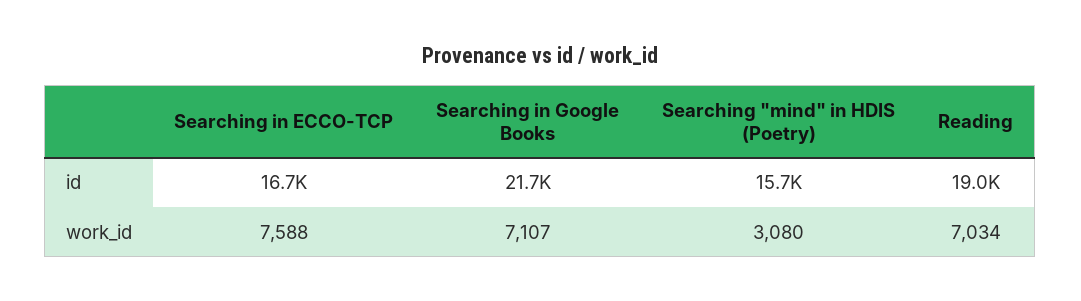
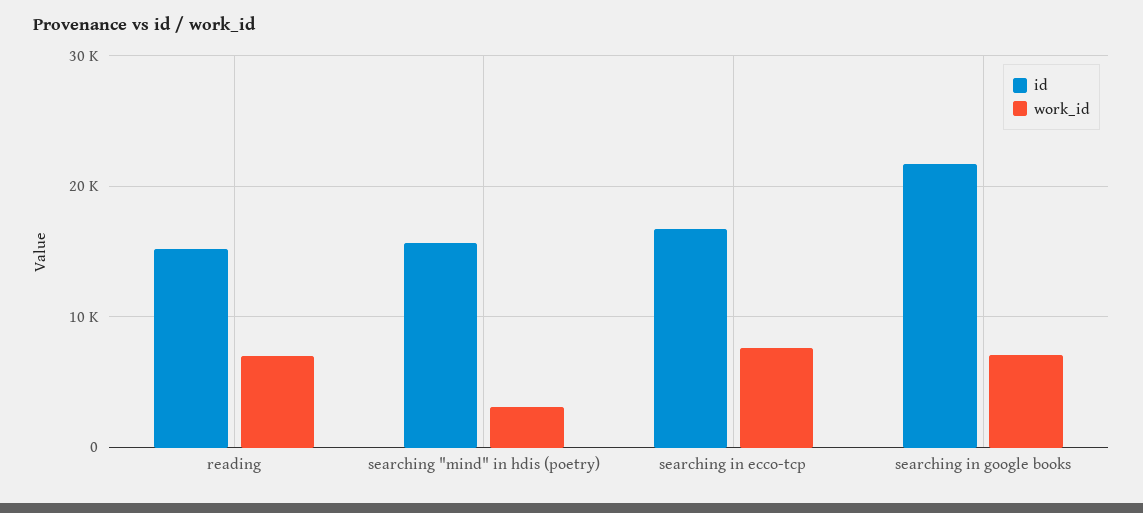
  {
    "id": {
      "Searching in ECCO-TCP": 16700,
      "Searching in Google Books": 21700,
      "Searching \"mind\" in HDIS (Poetry)": 15700,
-     "Reading": 19000
+     "Reading": 15000
    },
    "work_id": {
      "Searching in ECCO-TCP": 7588,
      "Searching in Google Books": 7107,
      "Searching \"mind\" in HDIS (Poetry)": 3080,
      "Reading": 7034
    }
  }

